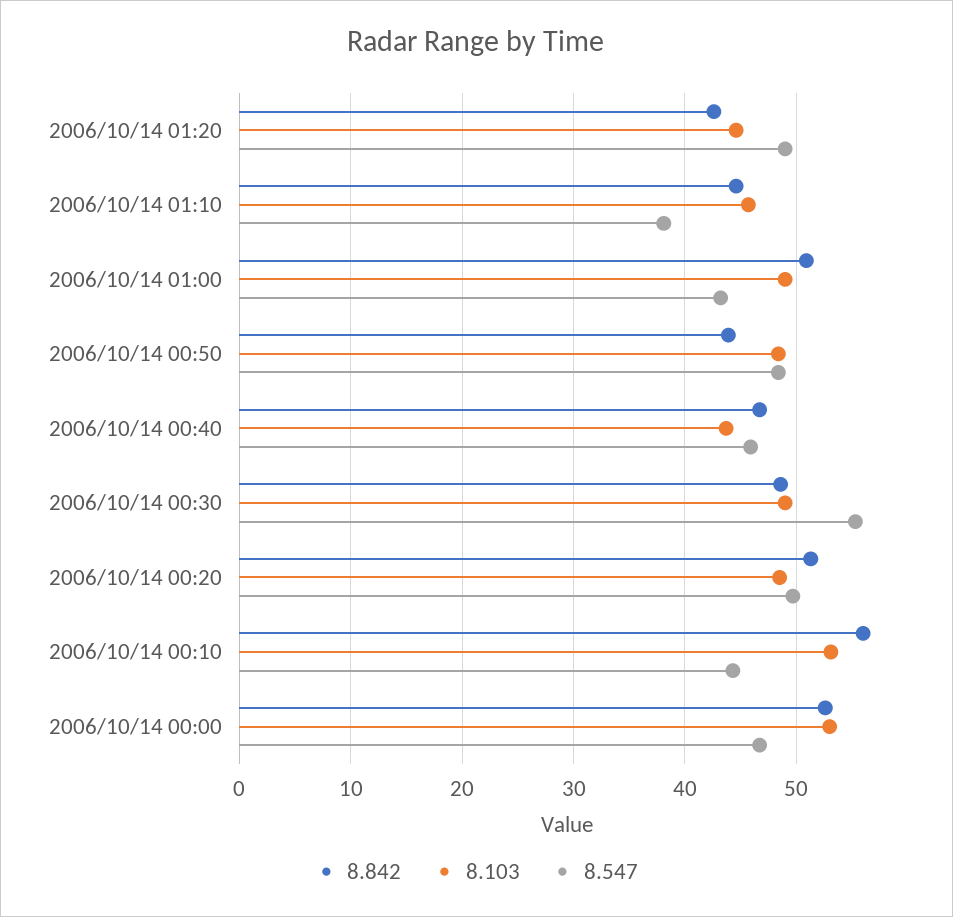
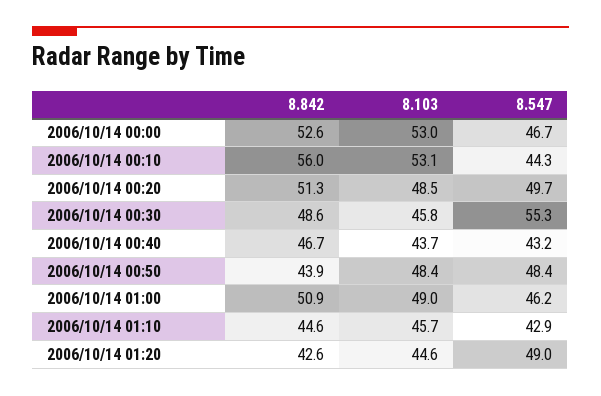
  {
    "8.842": {
      "2006/10/14 01:20": 42.6,
      "2006/10/14 01:10": 44.6,
      "2006/10/14 01:00": 50.9,
      "2006/10/14 00:50": 43.9,
      "2006/10/14 00:40": 46.7,
      "2006/10/14 00:30": 48.6,
      "2006/10/14 00:20": 51.3,
      "2006/10/14 00:10": 56,
      "2006/10/14 00:00": 52.6
    },
    "8.103": {
      "2006/10/14 01:20": 44.6,
      "2006/10/14 01:10": 45.7,
      "2006/10/14 01:00": 49,
      "2006/10/14 00:50": 48.4,
      "2006/10/14 00:40": 43.7,
-     "2006/10/14 00:30": 49,
+     "2006/10/14 00:30": 45.8,
      "2006/10/14 00:20": 48.5,
      "2006/10/14 00:10": 53.1,
      "2006/10/14 00:00": 53
    },
    "8.547": {
      "2006/10/14 01:20": 49,
-     "2006/10/14 01:10": 38,
+     "2006/10/14 01:10": 42.9,
-     "2006/10/14 01:00": 43,
+     "2006/10/14 01:00": 46.2,
      "2006/10/14 00:50": 48.4,
-     "2006/10/14 00:40": 46,
+     "2006/10/14 00:40": 43.2,
      "2006/10/14 00:30": 55.3,
      "2006/10/14 00:20": 49.7,
      "2006/10/14 00:10": 44.3,
      "2006/10/14 00:00": 46.7
    }
  }

